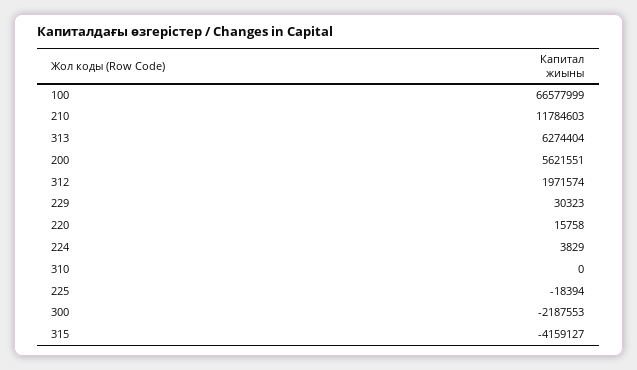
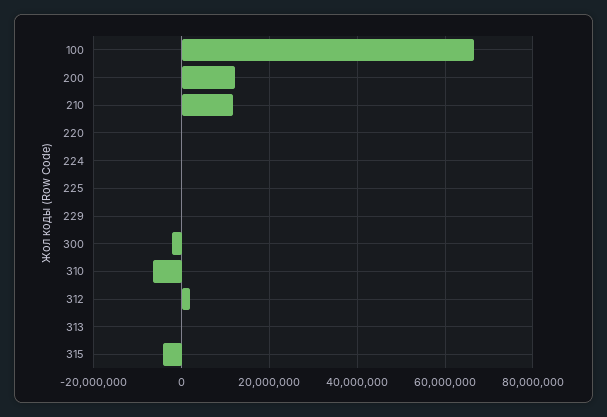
  {
    "100": 66577999,
    "210": 11784603,
-   "313": 6274404,
+   "313": 0,
-   "200": 5621551,
+   "200": 12000000,
    "312": 1971574,
    "229": 30323,
    "220": 15758,
    "224": 3829,
-   "310": 0,
+   "310": -6000000,
    "225": -18394,
    "300": -2187553,
    "315": -4159127
  }

